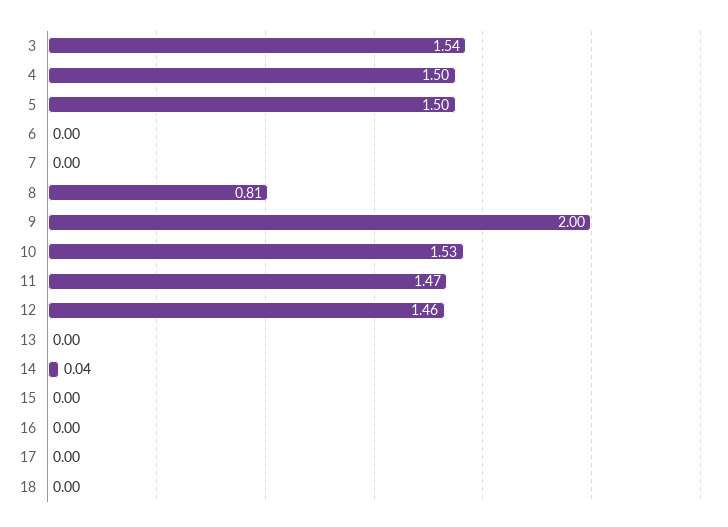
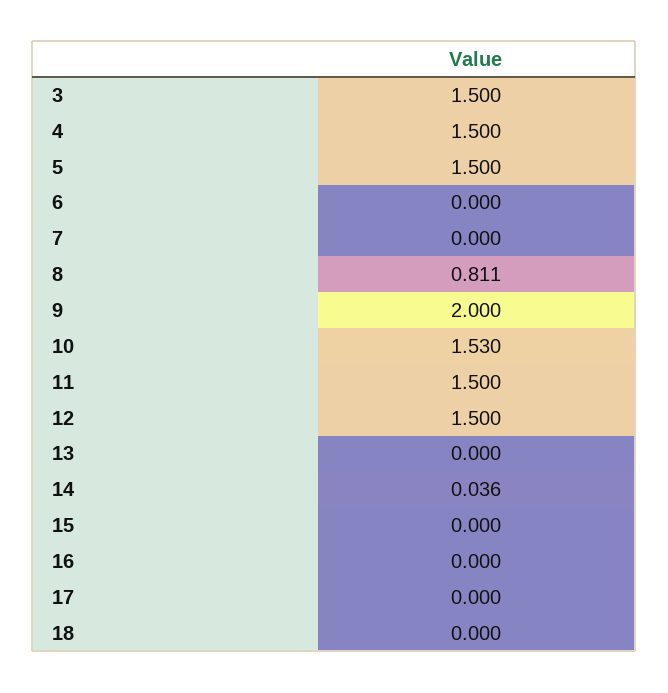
  {
-   "3": 1.54,
+   "3": 1.5,
    "4": 1.5,
    "5": 1.5,
    "6": 0,
    "7": 0,
    "8": 0.811,
    "9": 2,
    "10": 1.53,
-   "11": 1.47,
+   "11": 1.5,
-   "12": 1.46,
+   "12": 1.5,
    "13": 0,
    "14": 0.036,
    "15": 0,
    "16": 0,
    "17": 0,
    "18": 0
  }

